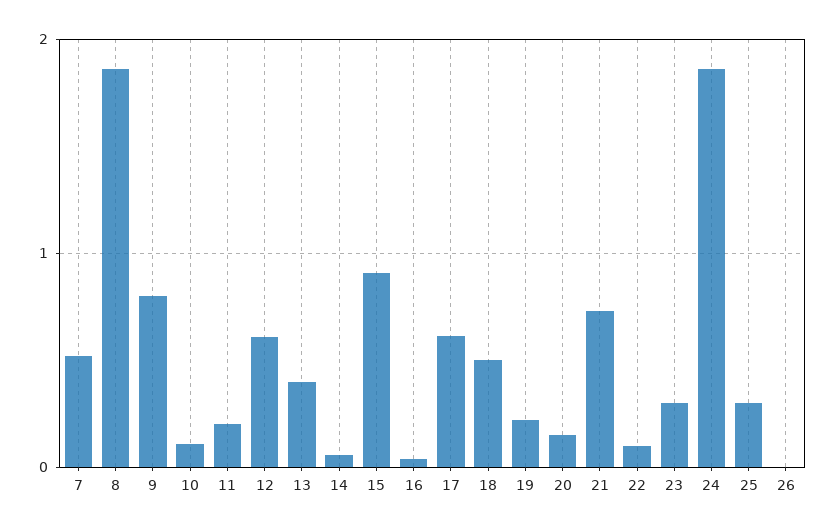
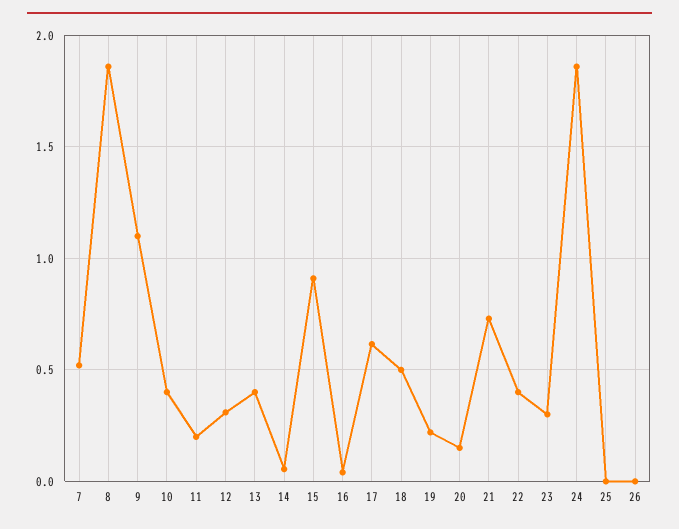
  {
    "7": 0.5,
    "8": 1.85,
-   "9": 0.8,
+   "9": 1.1,
-   "10": 0.1,
+   "10": 0.4,
    "11": 0.2,
-   "12": 0.6,
+   "12": 0.3,
    "13": 0.4,
    "14": 0.05,
    "15": 0.9,
    "16": 0.05,
    "17": 0.6,
    "18": 0.5,
    "19": 0.2,
    "20": 0.15,
    "21": 0.75,
-   "22": 0.1,
+   "22": 0.4,
    "23": 0.3,
    "24": 1.85,
-   "25": 0.3,
+   "25": 0,
    "26": 0
  }

